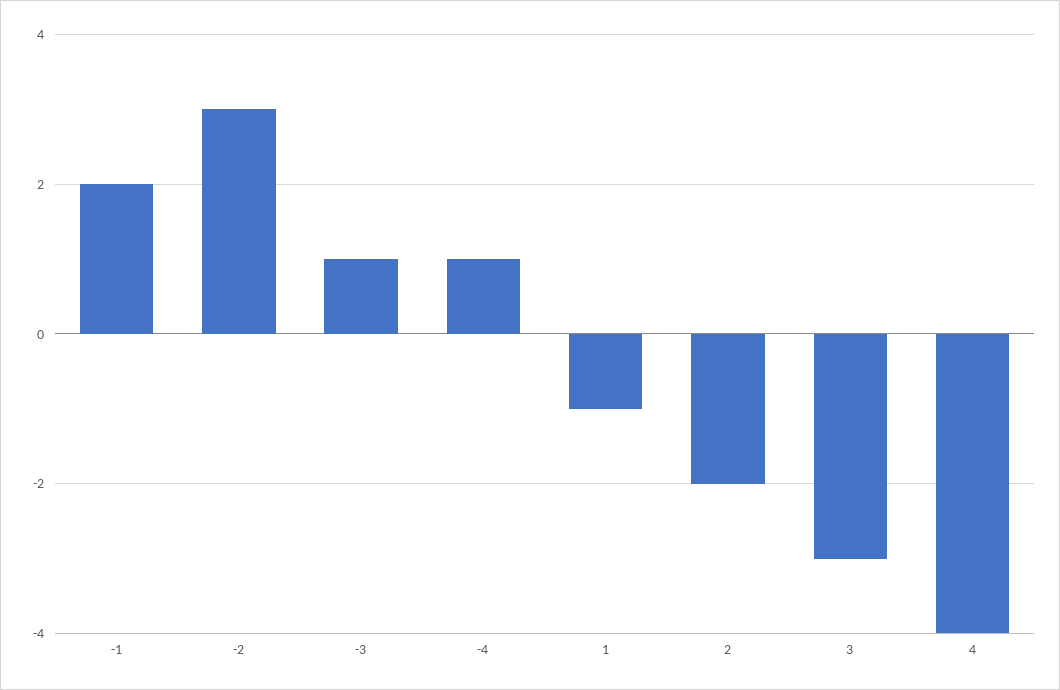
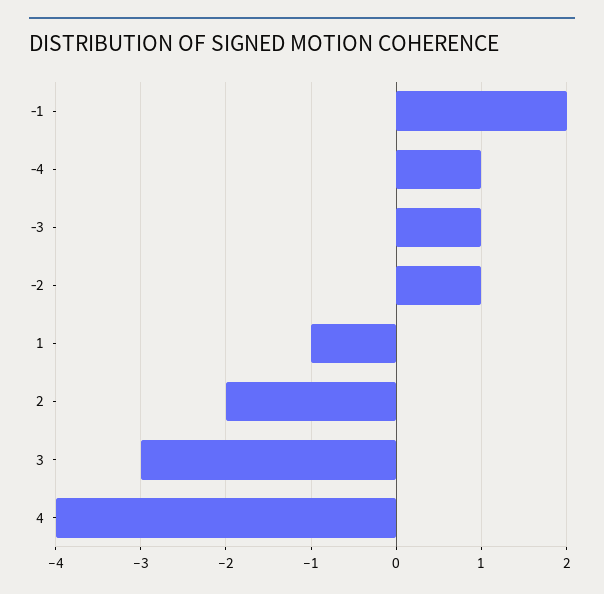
  {
    "-1": 2,
-   "-2": 3,
+   "-2": 1,
    "-3": 1,
    "-4": 1,
    "1": -1,
    "2": -2,
    "3": -3,
    "4": -4
  }

